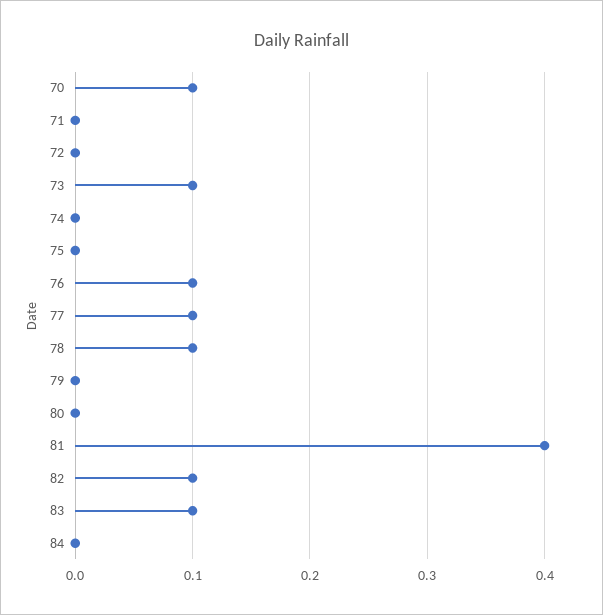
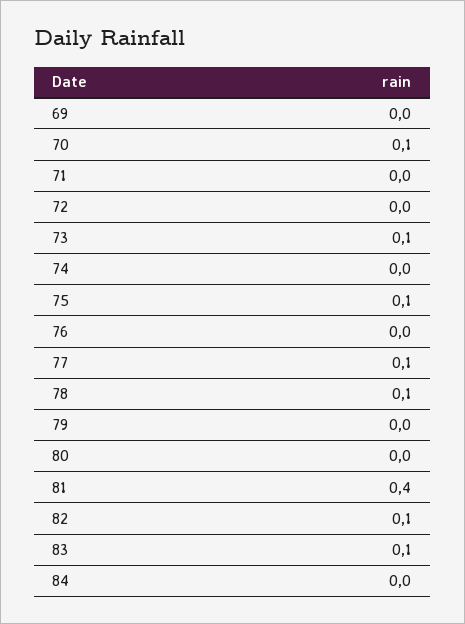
  {
    "70": 0.1,
    "71": 0,
    "72": 0,
    "73": 0.1,
    "74": 0,
-   "75": 0,
+   "75": 0.1,
-   "76": 0.1,
+   "76": 0,
    "77": 0.1,
    "78": 0.1,
    "79": 0,
    "80": 0,
    "81": 0.4,
    "82": 0.1,
    "83": 0.1,
-   "84": 0
+   "84": 0,
+   "69": 0
  }

